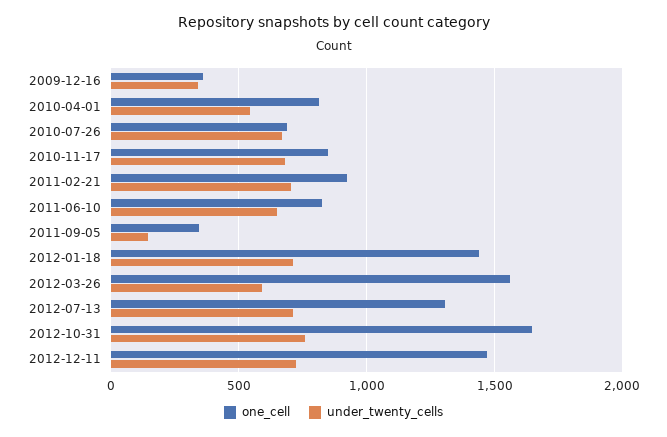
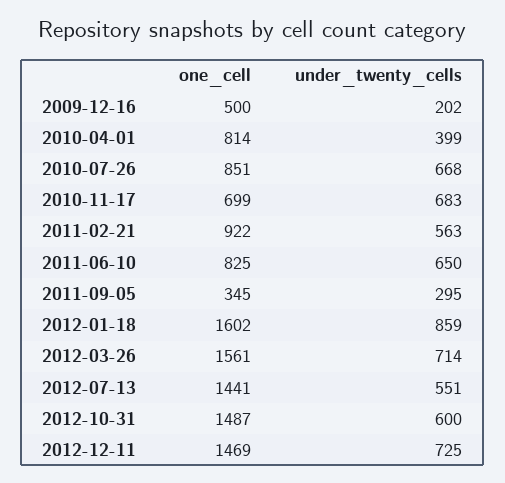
  {
    "one_cell": {
-     "2009-12-16": 350,
+     "2009-12-16": 500,
      "2010-04-01": 814,
-     "2010-07-26": 700,
+     "2010-07-26": 851,
-     "2010-11-17": 850,
+     "2010-11-17": 699,
      "2011-02-21": 922,
      "2011-06-10": 825,
      "2011-09-05": 345,
-     "2012-01-18": 1450,
+     "2012-01-18": 1602,
      "2012-03-26": 1561,
-     "2012-07-13": 1300,
+     "2012-07-13": 1441,
-     "2012-10-31": 1650,
+     "2012-10-31": 1487,
      "2012-12-11": 1469
    },
    "under_twenty_cells": {
-     "2009-12-16": 350,
+     "2009-12-16": 202,
-     "2010-04-01": 550,
+     "2010-04-01": 399,
      "2010-07-26": 668,
      "2010-11-17": 683,
-     "2011-02-21": 700,
+     "2011-02-21": 563,
      "2011-06-10": 650,
-     "2011-09-05": 150,
+     "2011-09-05": 295,
-     "2012-01-18": 700,
+     "2012-01-18": 859,
-     "2012-03-26": 600,
+     "2012-03-26": 714,
-     "2012-07-13": 700,
+     "2012-07-13": 551,
-     "2012-10-31": 750,
+     "2012-10-31": 600,
      "2012-12-11": 725
    }
  }

